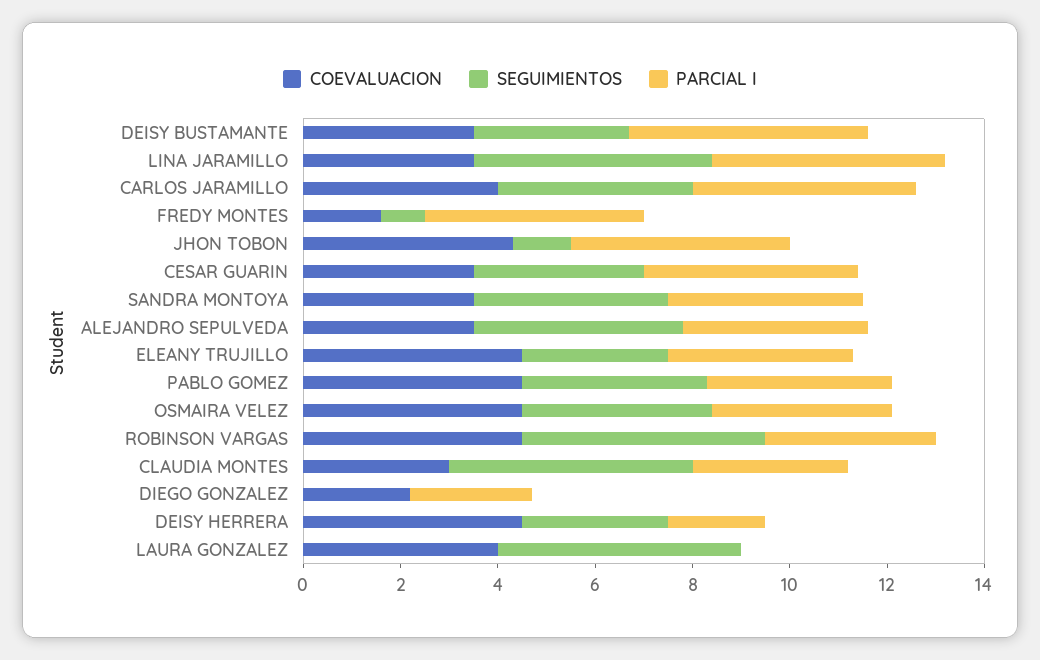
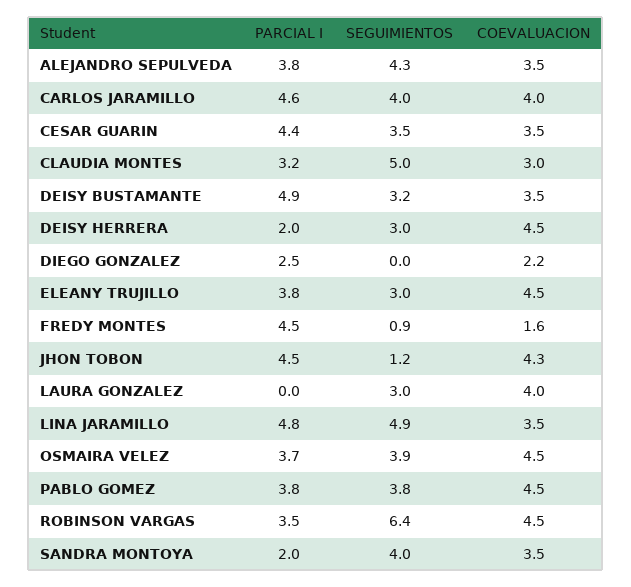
  {
    "COEVALUACION": {
      "DEISY BUSTAMANTE": 3.5,
      "LINA JARAMILLO": 3.5,
      "CARLOS JARAMILLO": 4,
      "FREDY MONTES": 1.6,
      "JHON TOBON": 4.3,
      "CESAR GUARIN": 3.5,
      "SANDRA MONTOYA": 3.5,
      "ALEJANDRO SEPULVEDA": 3.5,
      "ELEANY TRUJILLO": 4.5,
      "PABLO GOMEZ": 4.5,
      "OSMAIRA VELEZ": 4.5,
      "ROBINSON VARGAS": 4.5,
      "CLAUDIA MONTES": 3,
      "DIEGO GONZALEZ": 2.2,
      "DEISY HERRERA": 4.5,
      "LAURA GONZALEZ": 4
    },
    "SEGUIMIENTOS": {
      "DEISY BUSTAMANTE": 3.2,
      "LINA JARAMILLO": 4.9,
      "CARLOS JARAMILLO": 4,
      "FREDY MONTES": 0.9,
      "JHON TOBON": 1.2,
      "CESAR GUARIN": 3.5,
      "SANDRA MONTOYA": 4,
      "ALEJANDRO SEPULVEDA": 4.3,
      "ELEANY TRUJILLO": 3,
      "PABLO GOMEZ": 3.8,
      "OSMAIRA VELEZ": 3.9,
-     "ROBINSON VARGAS": 5,
+     "ROBINSON VARGAS": 6.4,
      "CLAUDIA MONTES": 5,
      "DIEGO GONZALEZ": 0,
      "DEISY HERRERA": 3,
-     "LAURA GONZALEZ": 5
+     "LAURA GONZALEZ": 3
    },
    "PARCIAL I": {
      "DEISY BUSTAMANTE": 4.9,
      "LINA JARAMILLO": 4.8,
      "CARLOS JARAMILLO": 4.6,
      "FREDY MONTES": 4.5,
      "JHON TOBON": 4.5,
      "CESAR GUARIN": 4.4,
-     "SANDRA MONTOYA": 4,
+     "SANDRA MONTOYA": 2,
      "ALEJANDRO SEPULVEDA": 3.8,
      "ELEANY TRUJILLO": 3.8,
      "PABLO GOMEZ": 3.8,
      "OSMAIRA VELEZ": 3.7,
      "ROBINSON VARGAS": 3.5,
      "CLAUDIA MONTES": 3.2,
      "DIEGO GONZALEZ": 2.5,
      "DEISY HERRERA": 2,
      "LAURA GONZALEZ": 0
    }
  }

